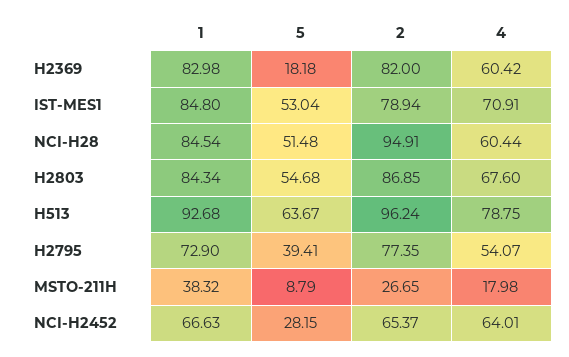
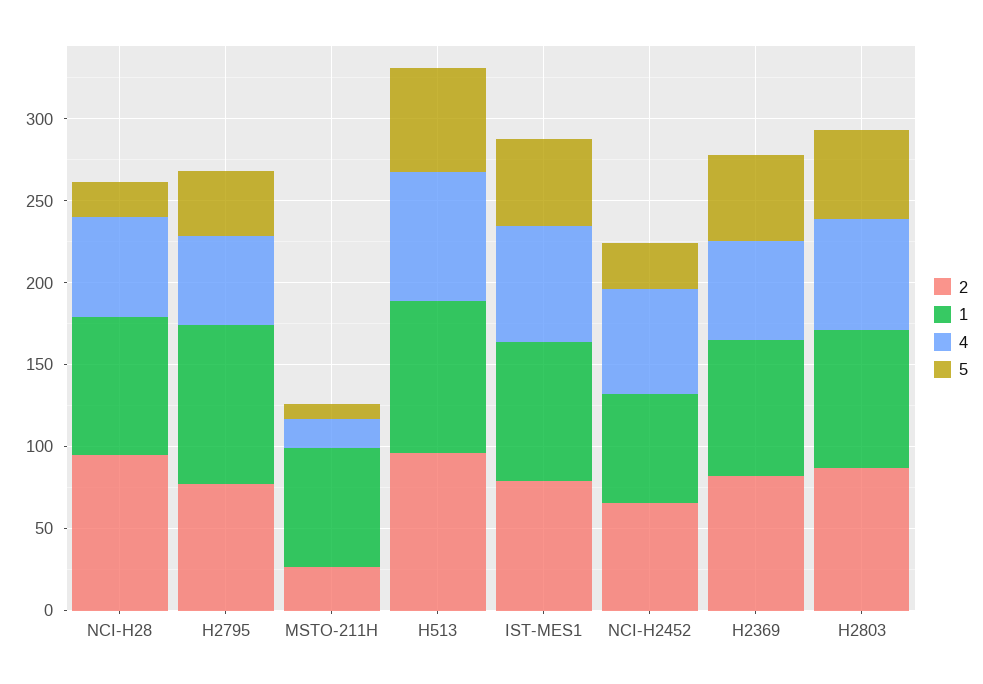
  {
    "1": {
      "H2369": 82.98,
      "IST-MES1": 84.8,
      "NCI-H28": 84.54,
      "H2803": 84.34,
      "H513": 92.68,
-     "H2795": 72.9,
+     "H2795": 100,
-     "MSTO-211H": 38.32,
+     "MSTO-211H": 70,
      "NCI-H2452": 66.63
    },
    "5": {
-     "H2369": 18.18,
+     "H2369": 50,
      "IST-MES1": 53.04,
-     "NCI-H28": 51.48,
+     "NCI-H28": 20,
      "H2803": 54.68,
      "H513": 63.67,
      "H2795": 39.41,
      "MSTO-211H": 8.79,
      "NCI-H2452": 28.15
    },
    "2": {
      "H2369": 82,
      "IST-MES1": 78.94,
      "NCI-H28": 94.91,
      "H2803": 86.85,
      "H513": 96.24,
      "H2795": 77.35,
      "MSTO-211H": 26.65,
      "NCI-H2452": 65.37
    },
    "4": {
      "H2369": 60.42,
      "IST-MES1": 70.91,
      "NCI-H28": 60.44,
      "H2803": 67.6,
      "H513": 78.75,
      "H2795": 54.07,
      "MSTO-211H": 17.98,
      "NCI-H2452": 64.01
    }
  }

